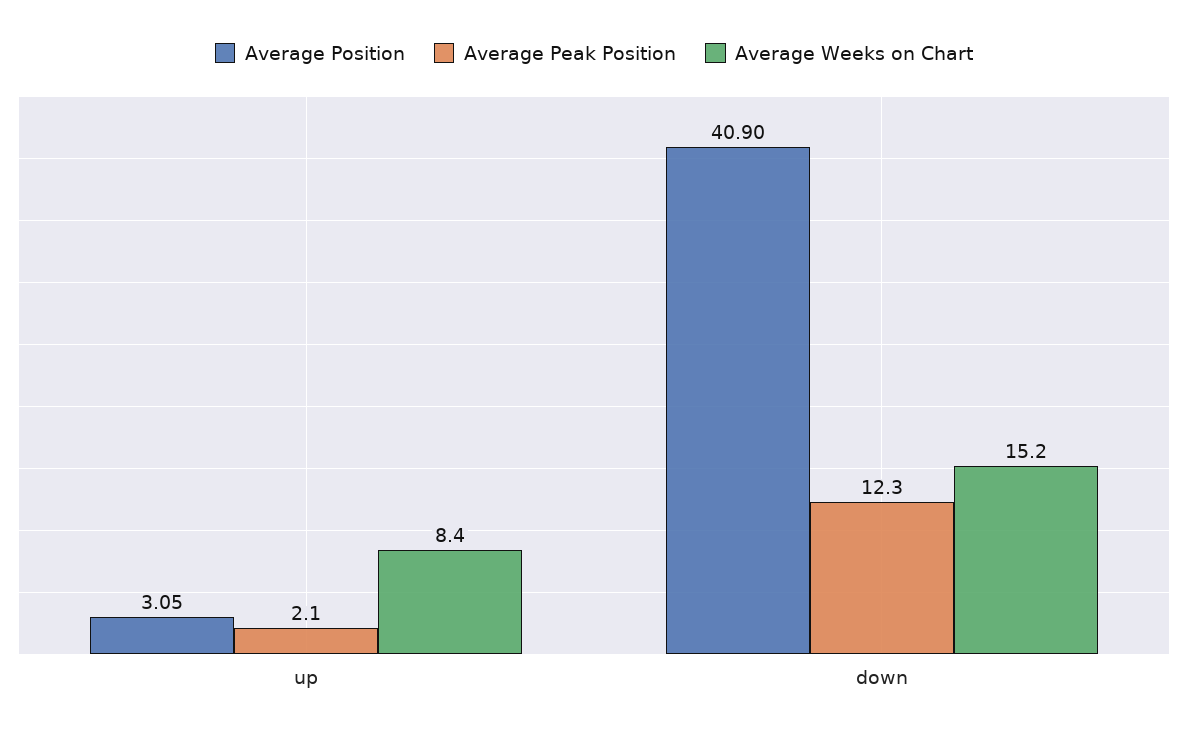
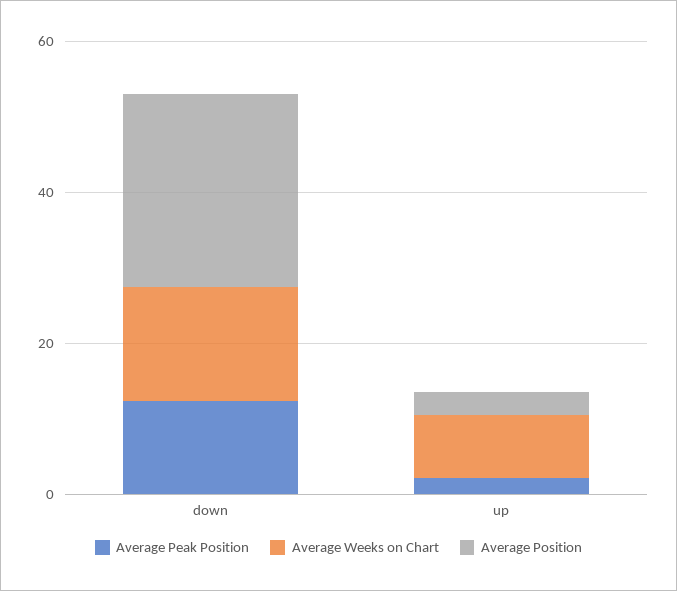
  {
    "Average Position": {
      "up": 3.05,
-     "down": 40.9
+     "down": 25
    },
    "Average Peak Position": {
      "up": 2.1,
      "down": 12.3
    },
    "Average Weeks on Chart": {
      "up": 8.4,
      "down": 15.2
    }
  }

